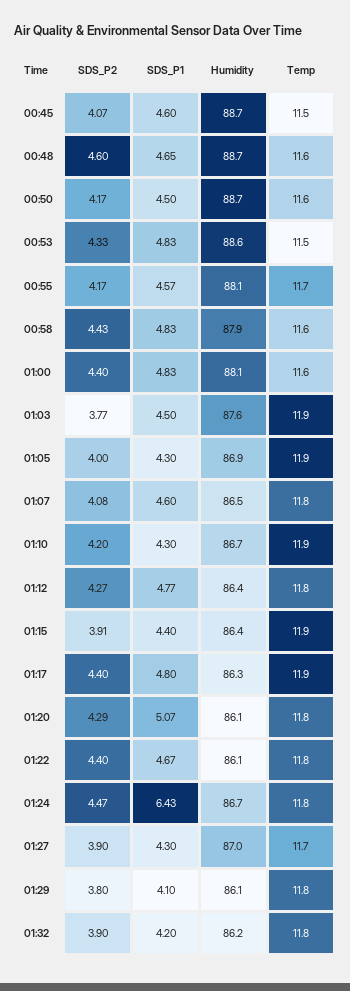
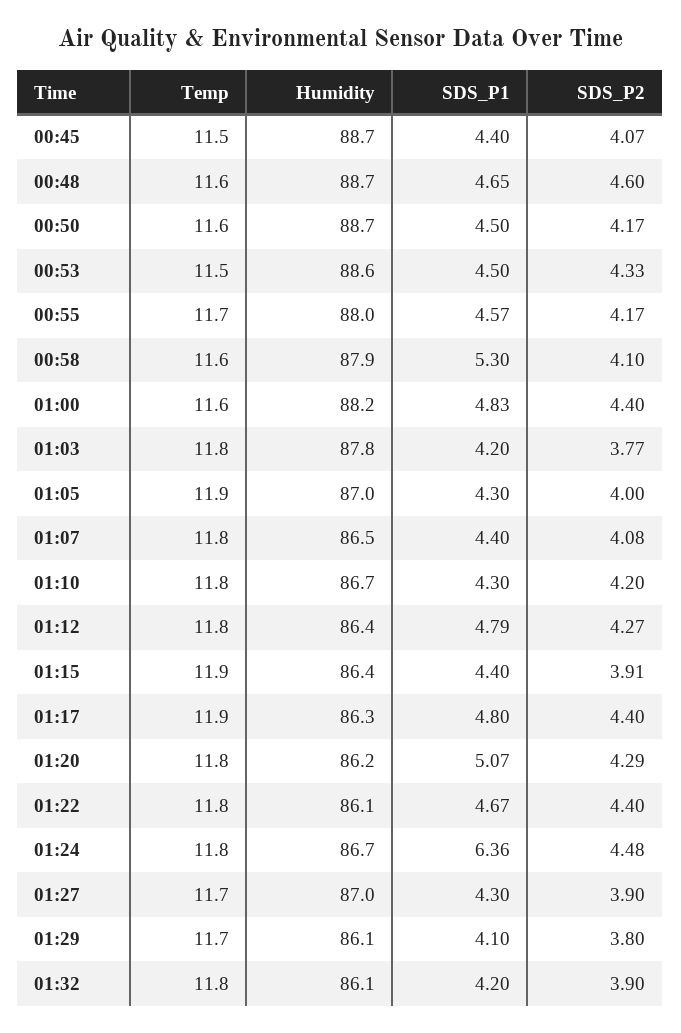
  {
    "SDS_P2": {
      "00:45": 4.07,
      "00:48": 4.6,
      "00:50": 4.17,
      "00:53": 4.33,
      "00:55": 4.17,
-     "00:58": 4.43,
+     "00:58": 4.1,
      "01:00": 4.4,
      "01:03": 3.77,
      "01:05": 4,
      "01:07": 4.08,
      "01:10": 4.2,
      "01:12": 4.27,
      "01:15": 3.91,
      "01:17": 4.4,
      "01:20": 4.29,
      "01:22": 4.4,
-     "01:24": 4.47,
+     "01:24": 4.48,
      "01:27": 3.9,
      "01:29": 3.8,
      "01:32": 3.9
    },
    "SDS_P1": {
-     "00:45": 4.6,
+     "00:45": 4.4,
      "00:48": 4.65,
      "00:50": 4.5,
-     "00:53": 4.83,
+     "00:53": 4.5,
      "00:55": 4.57,
-     "00:58": 4.83,
+     "00:58": 5.3,
      "01:00": 4.83,
-     "01:03": 4.5,
+     "01:03": 4.2,
      "01:05": 4.3,
-     "01:07": 4.6,
+     "01:07": 4.4,
      "01:10": 4.3,
-     "01:12": 4.77,
+     "01:12": 4.79,
      "01:15": 4.4,
      "01:17": 4.8,
      "01:20": 5.07,
      "01:22": 4.67,
-     "01:24": 6.43,
+     "01:24": 6.36,
      "01:27": 4.3,
      "01:29": 4.1,
      "01:32": 4.2
    },
    "Humidity": {
      "00:45": 88.7,
      "00:48": 88.7,
      "00:50": 88.7,
      "00:53": 88.6,
-     "00:55": 88.1,
+     "00:55": 88,
      "00:58": 87.9,
-     "01:00": 88.1,
+     "01:00": 88.2,
-     "01:03": 87.6,
+     "01:03": 87.8,
-     "01:05": 86.9,
+     "01:05": 87,
      "01:07": 86.5,
      "01:10": 86.7,
      "01:12": 86.4,
      "01:15": 86.4,
      "01:17": 86.3,
-     "01:20": 86.1,
+     "01:20": 86.2,
      "01:22": 86.1,
      "01:24": 86.7,
      "01:27": 87,
      "01:29": 86.1,
-     "01:32": 86.2
+     "01:32": 86.1
    },
    "Temp": {
      "00:45": 11.5,
      "00:48": 11.6,
      "00:50": 11.6,
      "00:53": 11.5,
      "00:55": 11.7,
      "00:58": 11.6,
      "01:00": 11.6,
-     "01:03": 11.9,
+     "01:03": 11.8,
      "01:05": 11.9,
      "01:07": 11.8,
-     "01:10": 11.9,
+     "01:10": 11.8,
      "01:12": 11.8,
      "01:15": 11.9,
      "01:17": 11.9,
      "01:20": 11.8,
      "01:22": 11.8,
      "01:24": 11.8,
      "01:27": 11.7,
-     "01:29": 11.8,
+     "01:29": 11.7,
      "01:32": 11.8
    }
  }

